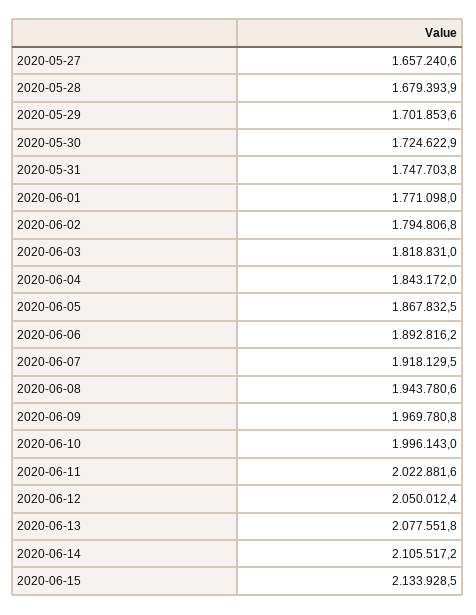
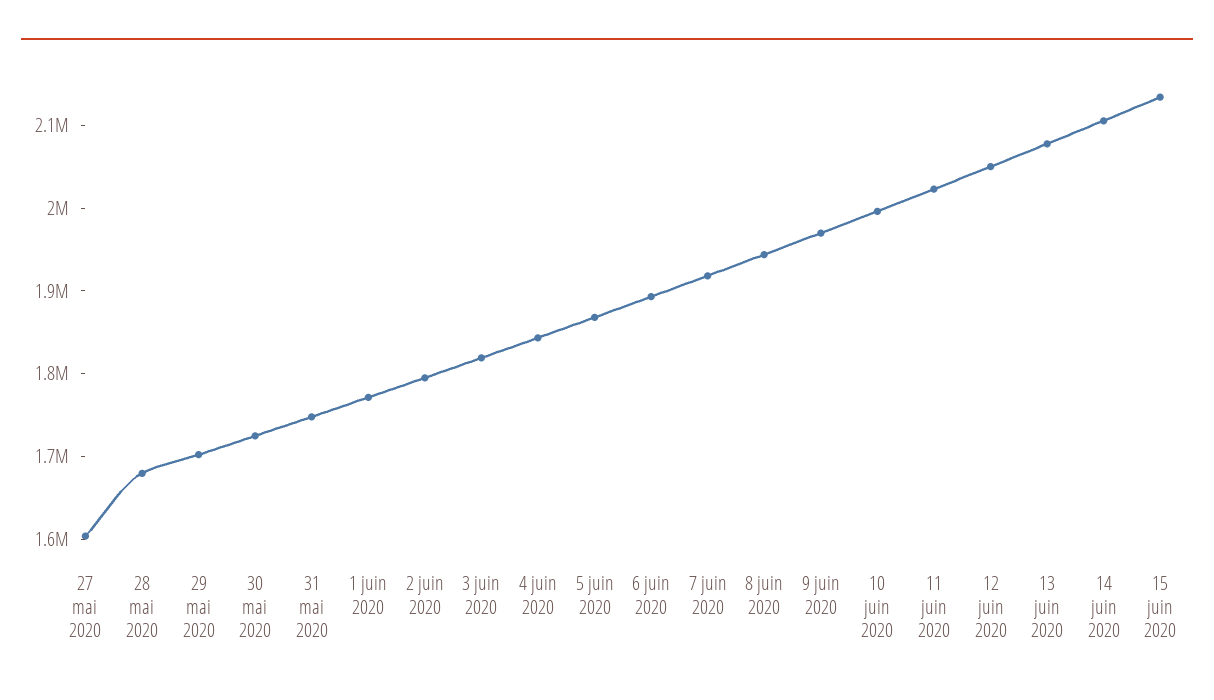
  {
-   "2020-05-27": 1657240.6,
+   "2020-05-27": 1600000,
    "2020-05-28": 1679393.9,
    "2020-05-29": 1701853.6,
    "2020-05-30": 1724622.9,
    "2020-05-31": 1747703.8,
    "2020-06-01": 1771098,
    "2020-06-02": 1794806.8,
    "2020-06-03": 1818831,
    "2020-06-04": 1843172,
    "2020-06-05": 1867832.5,
    "2020-06-06": 1892816.2,
    "2020-06-07": 1918129.5,
    "2020-06-08": 1943780.6,
    "2020-06-09": 1969780.8,
    "2020-06-10": 1996143,
    "2020-06-11": 2022881.6,
    "2020-06-12": 2050012.4,
    "2020-06-13": 2077551.8,
    "2020-06-14": 2105517.2,
    "2020-06-15": 2133928.5
  }

